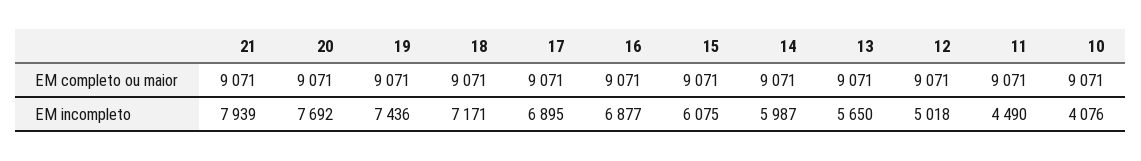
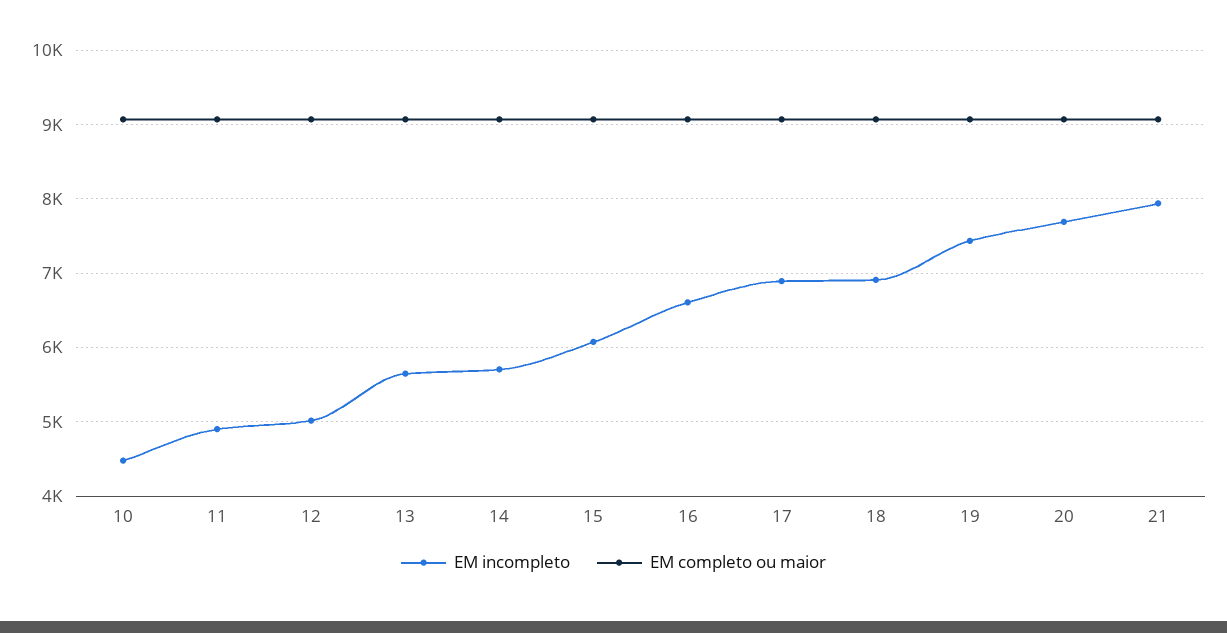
  {
    "EM completo ou maior": {
      "21": 9071,
      "20": 9071,
      "19": 9071,
      "18": 9071,
      "17": 9071,
      "16": 9071,
      "15": 9071,
      "14": 9071,
      "13": 9071,
      "12": 9071,
      "11": 9071,
      "10": 9071
    },
    "EM incompleto": {
      "21": 7939,
      "20": 7692,
      "19": 7436,
-     "18": 7171,
+     "18": 6900,
      "17": 6895,
-     "16": 6877,
+     "16": 6600,
      "15": 6075,
-     "14": 5987,
+     "14": 5700,
      "13": 5650,
      "12": 5018,
-     "11": 4490,
+     "11": 4900,
-     "10": 4076
+     "10": 4500
    }
  }

